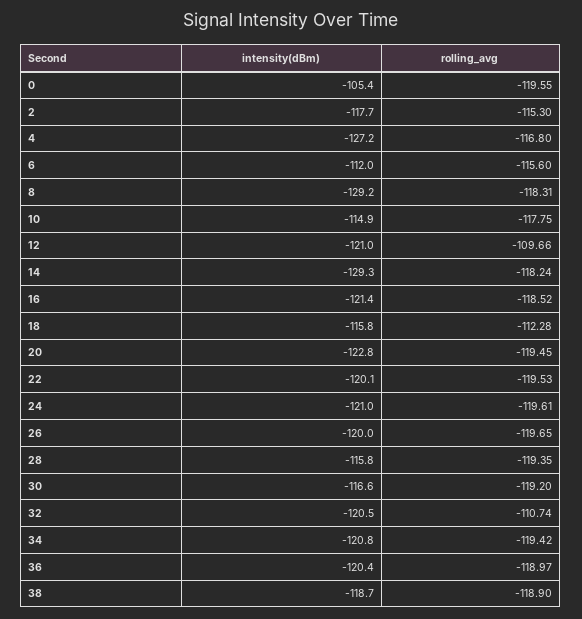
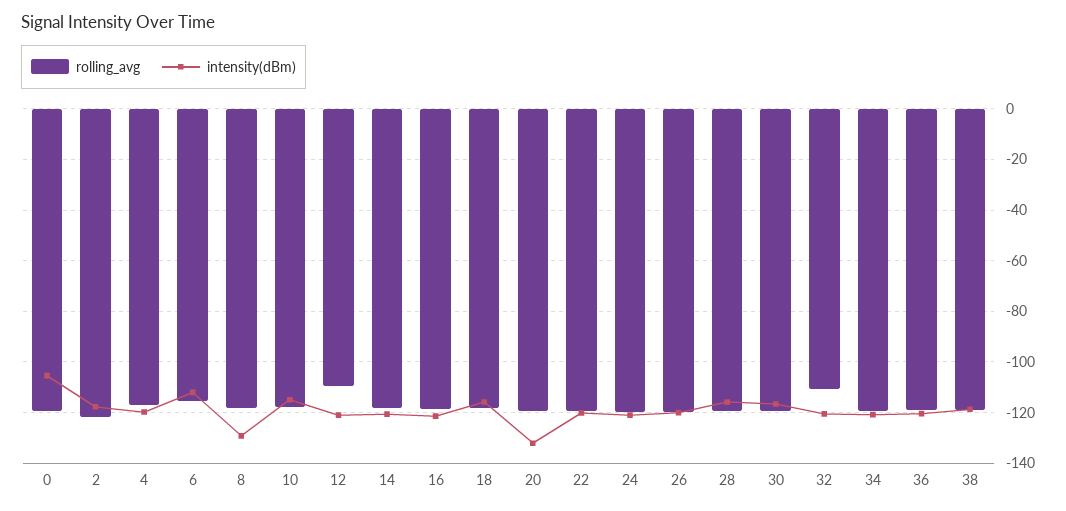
  {
    "intensity(dBm)": {
      "0": -105.4,
      "2": -117.7,
-     "4": -127.2,
+     "4": -120,
      "6": -112,
      "8": -129.2,
      "10": -114.9,
      "12": -121,
-     "14": -129.3,
+     "14": -120,
      "16": -121.4,
      "18": -115.8,
-     "20": -122.8,
+     "20": -132.5,
      "22": -120.1,
      "24": -121,
      "26": -120,
      "28": -115.8,
      "30": -116.6,
      "32": -120.5,
      "34": -120.8,
      "36": -120.4,
      "38": -118.7
    },
    "rolling_avg": {
      "0": -119.55,
-     "2": -115.3,
+     "2": -122.5,
      "4": -116.8,
      "6": -115.6,
      "8": -118.31,
      "10": -117.75,
      "12": -109.66,
      "14": -118.24,
      "16": -118.52,
-     "18": -112.28,
+     "18": -117.5,
      "20": -119.45,
      "22": -119.53,
      "24": -119.61,
      "26": -119.65,
      "28": -119.35,
      "30": -119.2,
      "32": -110.74,
      "34": -119.42,
      "36": -118.97,
      "38": -118.9
    }
  }

